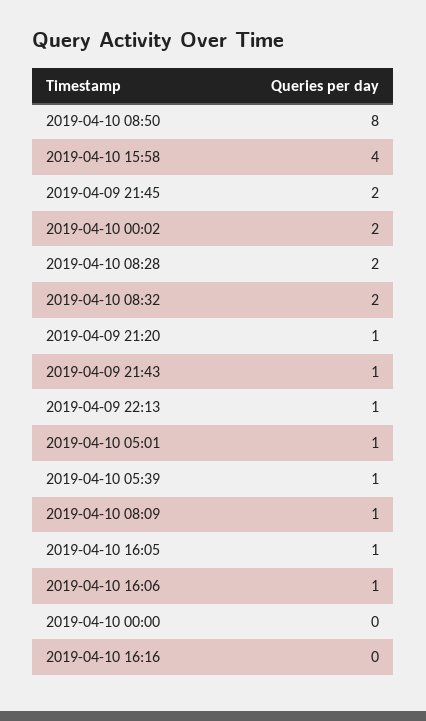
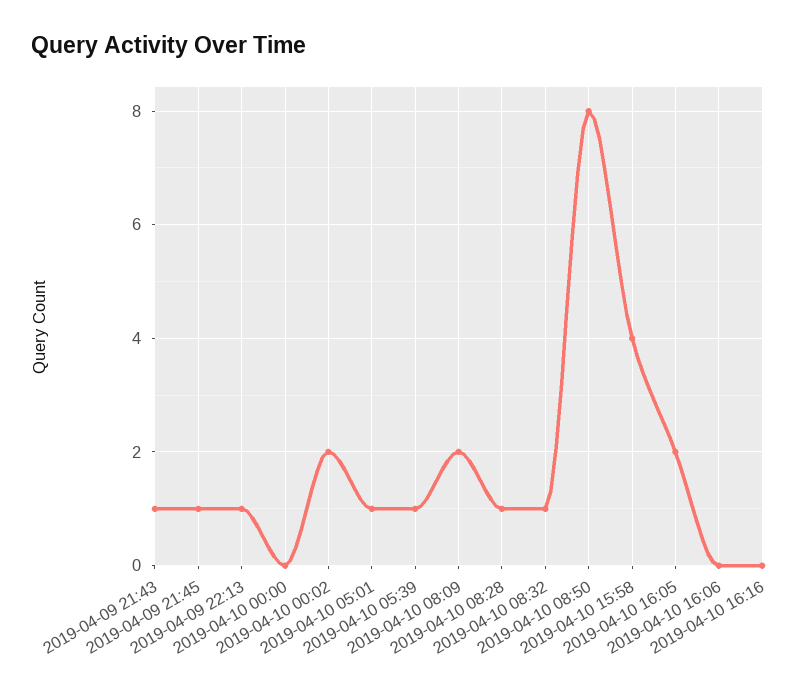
  {
    "2019-04-10 08:50": 8,
    "2019-04-10 15:58": 4,
-   "2019-04-09 21:45": 2,
+   "2019-04-09 21:45": 1,
    "2019-04-10 00:02": 2,
-   "2019-04-10 08:28": 2,
+   "2019-04-10 08:28": 1,
-   "2019-04-10 08:32": 2,
+   "2019-04-10 08:32": 1,
-   "2019-04-09 21:20": 1,
    "2019-04-09 21:43": 1,
    "2019-04-09 22:13": 1,
    "2019-04-10 05:01": 1,
    "2019-04-10 05:39": 1,
-   "2019-04-10 08:09": 1,
+   "2019-04-10 08:09": 2,
-   "2019-04-10 16:05": 1,
+   "2019-04-10 16:05": 2,
-   "2019-04-10 16:06": 1,
+   "2019-04-10 16:06": 0,
    "2019-04-10 00:00": 0,
    "2019-04-10 16:16": 0
  }

